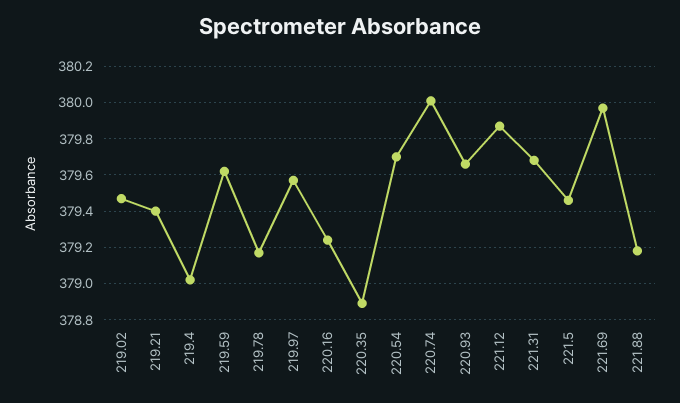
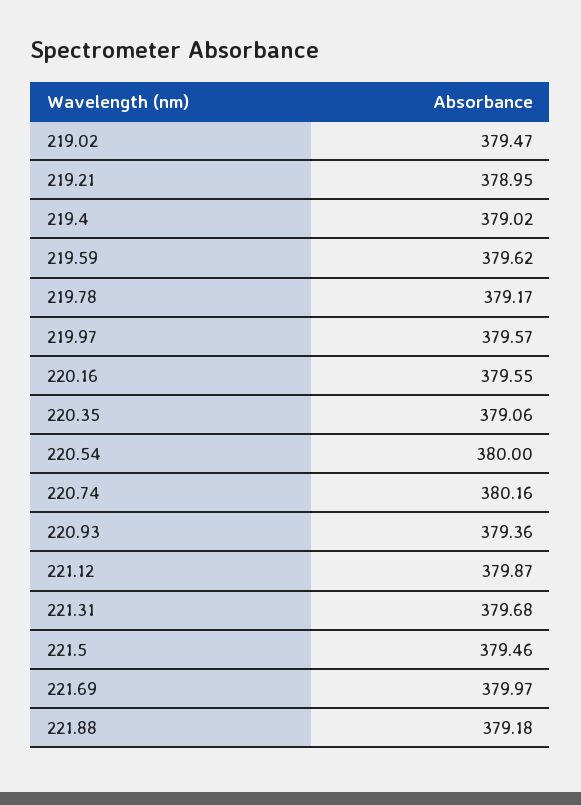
  {
    "219.02": 379.47,
-   "219.21": 379.4,
+   "219.21": 378.95,
    "219.4": 379.02,
    "219.59": 379.62,
    "219.78": 379.17,
    "219.97": 379.57,
-   "220.16": 379.25,
+   "220.16": 379.55,
-   "220.35": 378.9,
+   "220.35": 379.06,
-   "220.54": 379.7,
+   "220.54": 380,
-   "220.74": 380,
+   "220.74": 380.16,
-   "220.93": 379.65,
+   "220.93": 379.36,
    "221.12": 379.87,
    "221.31": 379.68,
    "221.5": 379.46,
    "221.69": 379.97,
    "221.88": 379.18
  }

